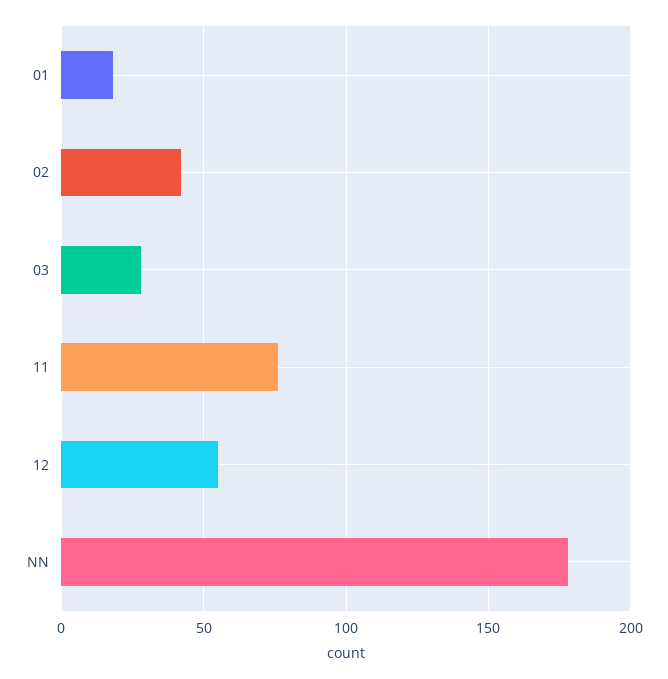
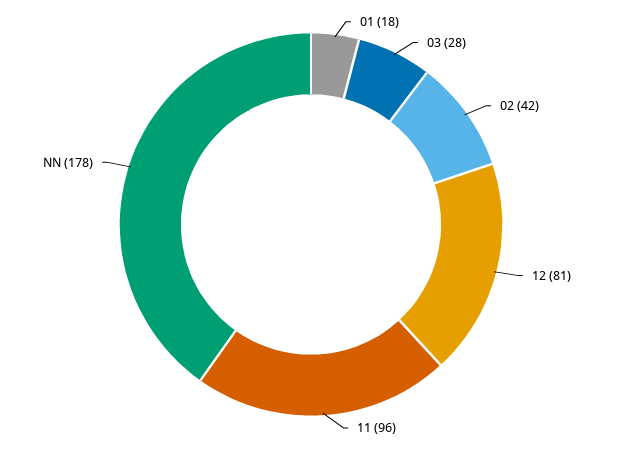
  {
    "01": 18,
    "02": 42,
    "03": 28,
-   "11": 75,
+   "11": 96,
-   "12": 55,
+   "12": 81,
    "NN": 178
  }

